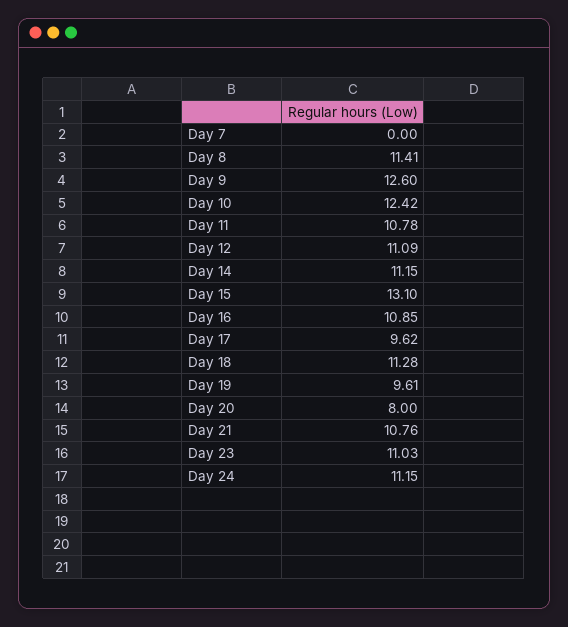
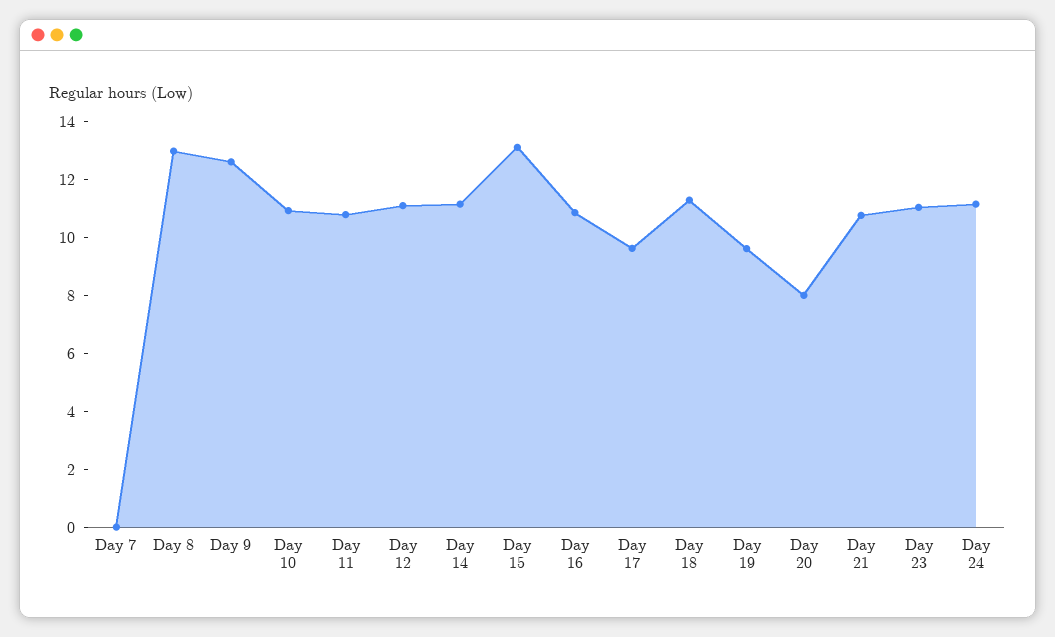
  {
    "Day 7": 0,
-   "Day 8": 11.41,
+   "Day 8": 13,
    "Day 9": 12.6,
-   "Day 10": 12.42,
+   "Day 10": 11,
    "Day 11": 10.78,
    "Day 12": 11.09,
    "Day 14": 11.15,
    "Day 15": 13.1,
    "Day 16": 10.85,
    "Day 17": 9.62,
    "Day 18": 11.28,
    "Day 19": 9.61,
    "Day 20": 8,
    "Day 21": 10.76,
    "Day 23": 11.03,
    "Day 24": 11.15
  }

